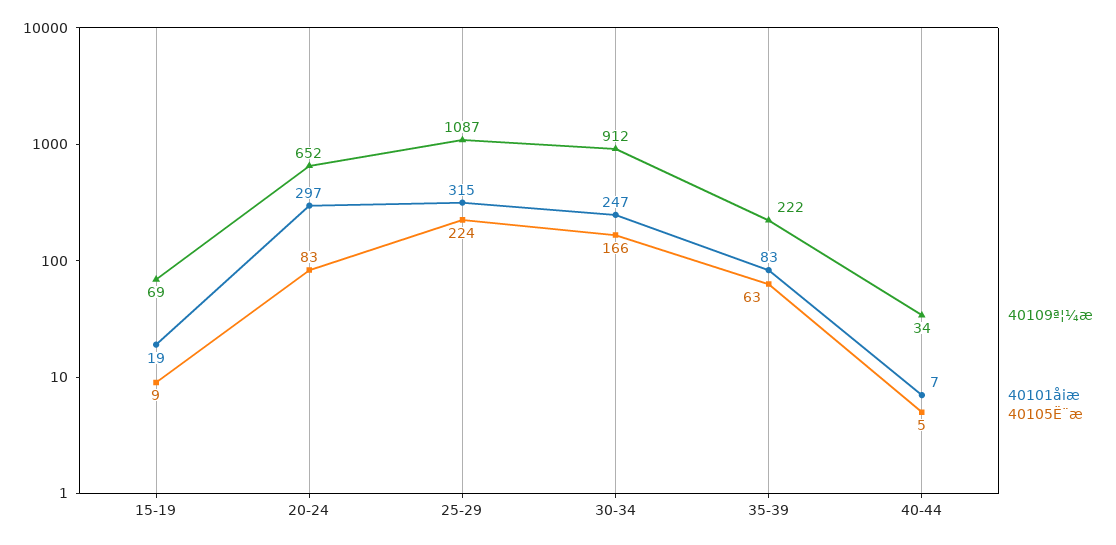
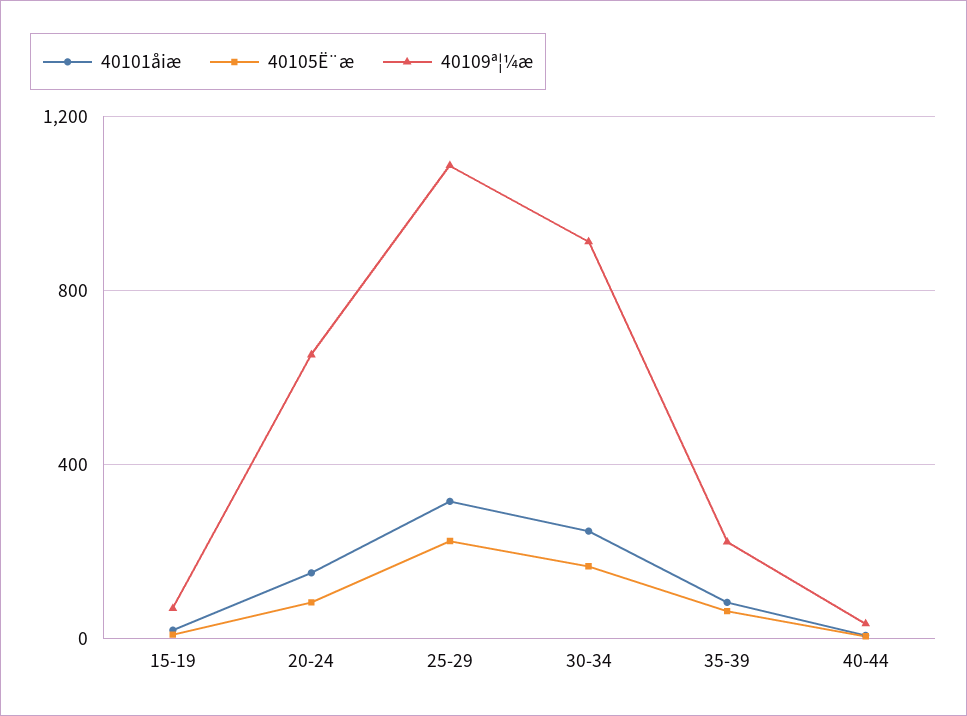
  {
    "40109ª¦¼æ": {
      "15-19": 69,
      "20-24": 652,
      "25-29": 1087,
      "30-34": 912,
      "35-39": 222,
      "40-44": 34
    },
    "40101åiæ": {
      "15-19": 19,
-     "20-24": 297,
+     "20-24": 150,
      "25-29": 315,
      "30-34": 247,
      "35-39": 83,
      "40-44": 7
    },
    "40105Ë¨æ": {
      "15-19": 9,
      "20-24": 83,
      "25-29": 224,
      "30-34": 166,
      "35-39": 63,
      "40-44": 5
    }
  }

